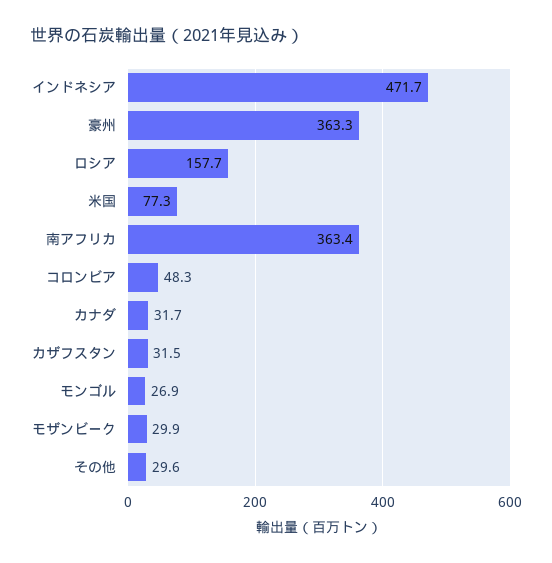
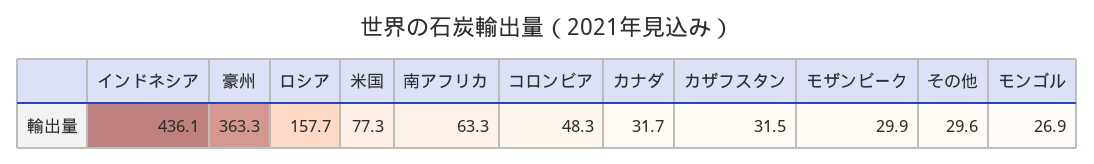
  {
-   "インドネシア": 471.7,
+   "インドネシア": 436.1,
    "豪州": 363.3,
    "ロシア": 157.7,
    "米国": 77.3,
-   "南アフリカ": 363.4,
+   "南アフリカ": 63.3,
    "コロンビア": 48.3,
    "カナダ": 31.7,
    "カザフスタン": 31.5,
    "モンゴル": 26.9,
    "モザンビーク": 29.9,
    "その他": 29.6
  }

